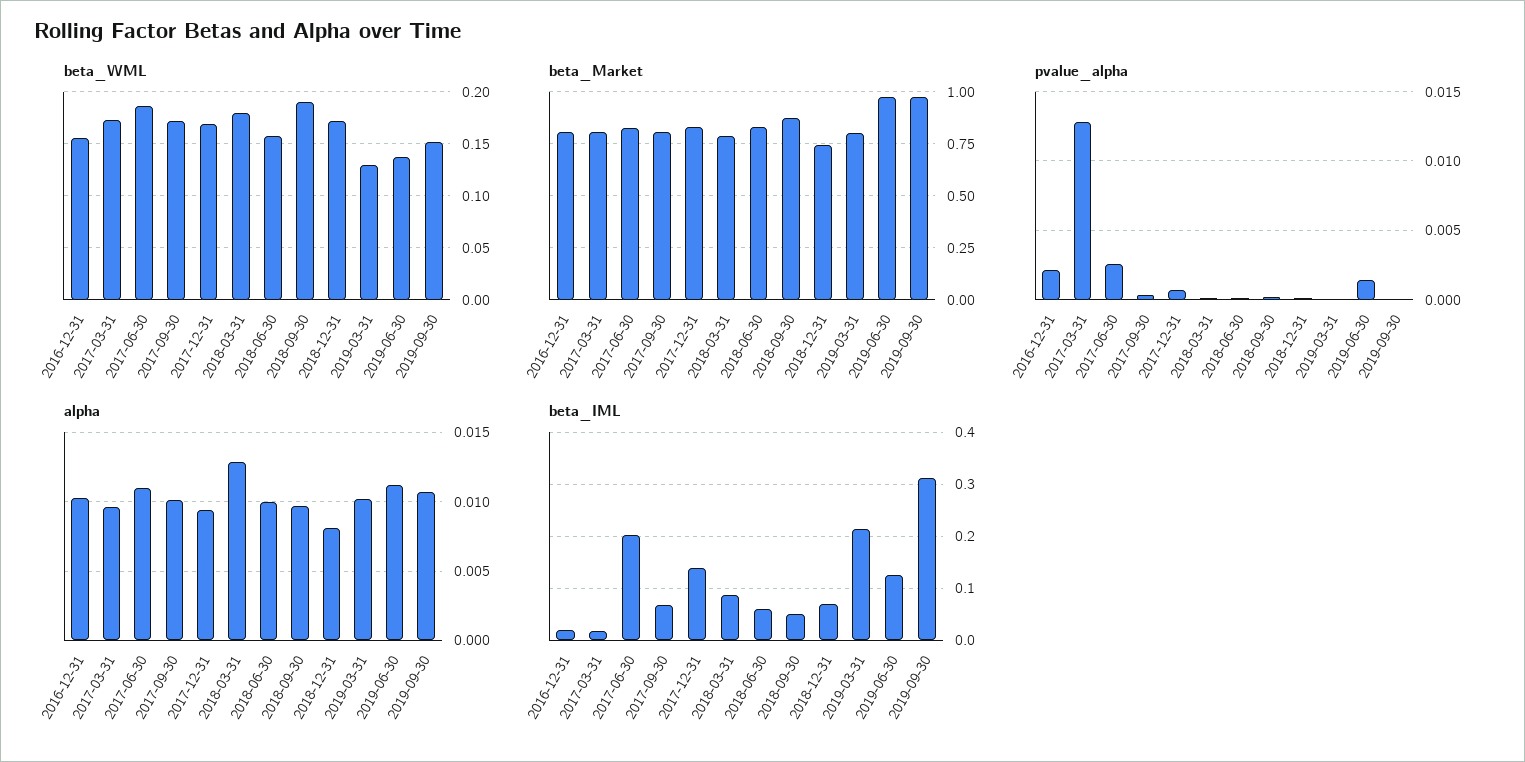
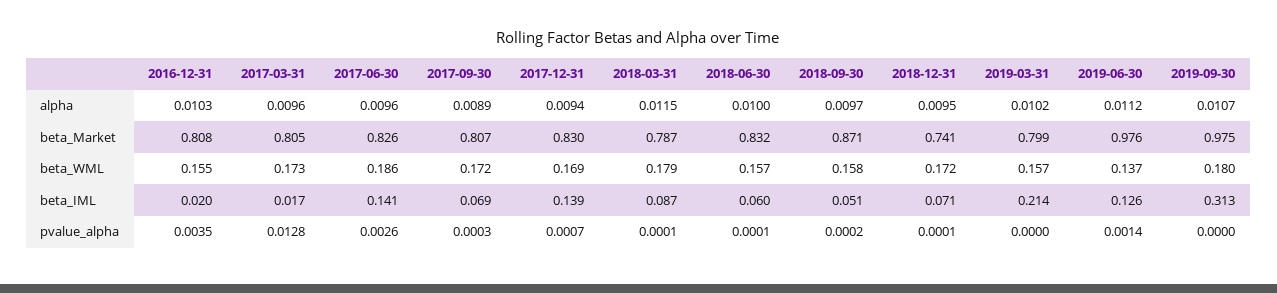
  {
    "beta_WML": {
      "2016-12-31": 0.155,
      "2017-03-31": 0.173,
      "2017-06-30": 0.186,
      "2017-09-30": 0.172,
      "2017-12-31": 0.169,
      "2018-03-31": 0.179,
      "2018-06-30": 0.157,
-     "2018-09-30": 0.19,
+     "2018-09-30": 0.158,
      "2018-12-31": 0.172,
-     "2019-03-31": 0.13,
+     "2019-03-31": 0.157,
      "2019-06-30": 0.137,
-     "2019-09-30": 0.15
+     "2019-09-30": 0.18
    },
    "beta_Market": {
      "2016-12-31": 0.808,
      "2017-03-31": 0.805,
      "2017-06-30": 0.826,
      "2017-09-30": 0.807,
      "2017-12-31": 0.83,
      "2018-03-31": 0.787,
      "2018-06-30": 0.832,
      "2018-09-30": 0.871,
      "2018-12-31": 0.741,
      "2019-03-31": 0.799,
      "2019-06-30": 0.976,
      "2019-09-30": 0.975
    },
    "pvalue_alpha": {
-     "2016-12-31": 0.002,
+     "2016-12-31": 0.0035,
      "2017-03-31": 0.0128,
      "2017-06-30": 0.0026,
      "2017-09-30": 0.0003,
      "2017-12-31": 0.0007,
      "2018-03-31": 0.0001,
      "2018-06-30": 0.0001,
      "2018-09-30": 0.0002,
      "2018-12-31": 0.0001,
      "2019-03-31": 0,
      "2019-06-30": 0.0014,
      "2019-09-30": 0
    },
    "alpha": {
      "2016-12-31": 0.0103,
      "2017-03-31": 0.0096,
-     "2017-06-30": 0.011,
+     "2017-06-30": 0.0096,
-     "2017-09-30": 0.01,
+     "2017-09-30": 0.0089,
      "2017-12-31": 0.0094,
-     "2018-03-31": 0.013,
+     "2018-03-31": 0.0115,
      "2018-06-30": 0.01,
      "2018-09-30": 0.0097,
-     "2018-12-31": 0.008,
+     "2018-12-31": 0.0095,
      "2019-03-31": 0.0102,
      "2019-06-30": 0.0112,
      "2019-09-30": 0.0107
    },
    "beta_IML": {
      "2016-12-31": 0.02,
      "2017-03-31": 0.017,
-     "2017-06-30": 0.2,
+     "2017-06-30": 0.141,
      "2017-09-30": 0.069,
      "2017-12-31": 0.139,
      "2018-03-31": 0.087,
      "2018-06-30": 0.06,
      "2018-09-30": 0.051,
      "2018-12-31": 0.071,
      "2019-03-31": 0.214,
      "2019-06-30": 0.126,
      "2019-09-30": 0.313
    }
  }

